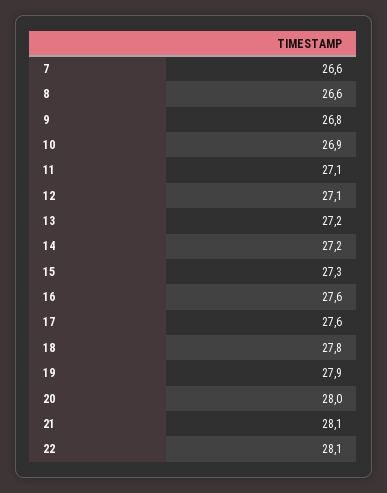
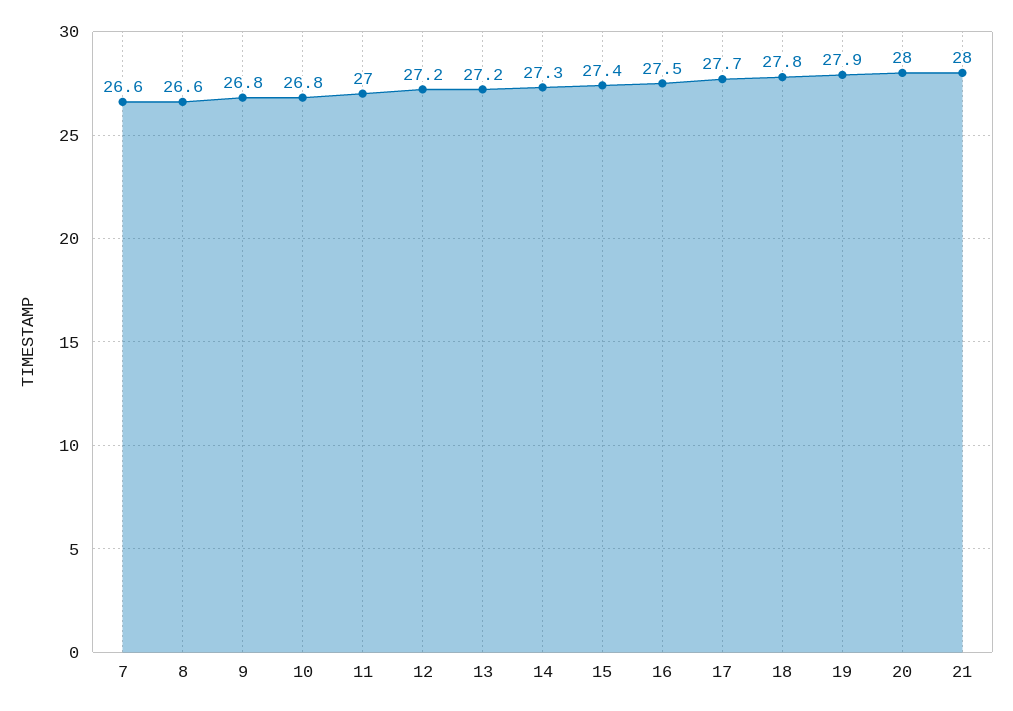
  {
    "7": 26.6,
    "8": 26.6,
    "9": 26.8,
-   "10": 26.9,
+   "10": 26.8,
-   "11": 27.1,
+   "11": 27,
-   "12": 27.1,
+   "12": 27.2,
    "13": 27.2,
-   "14": 27.2,
+   "14": 27.3,
-   "15": 27.3,
+   "15": 27.4,
-   "16": 27.6,
+   "16": 27.5,
-   "17": 27.6,
+   "17": 27.7,
    "18": 27.8,
    "19": 27.9,
    "20": 28,
-   "21": 28.1,
+   "21": 28
-   "22": 28.1
  }

